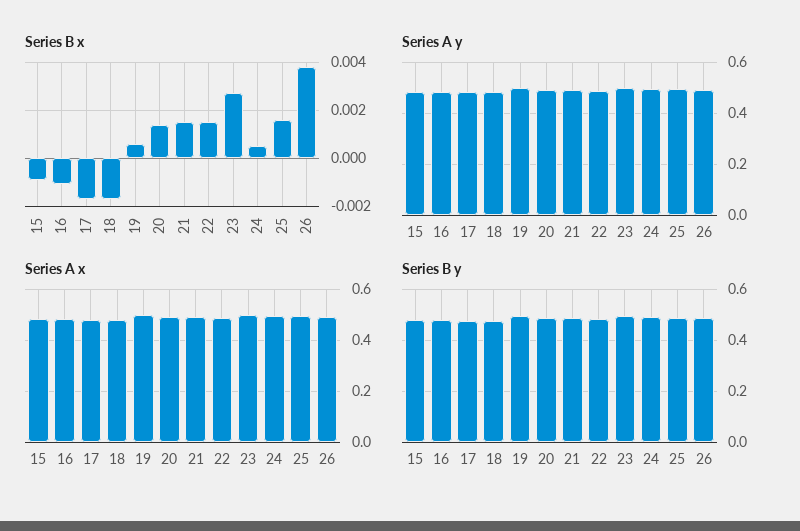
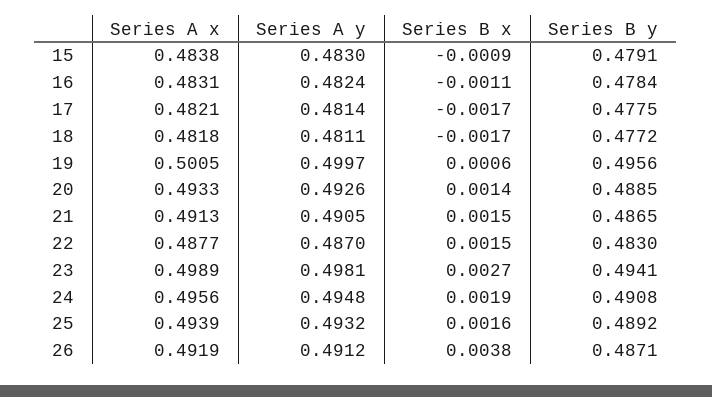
  {
    "Series B x": {
      "15": -0.0009,
      "16": -0.0011,
      "17": -0.0017,
      "18": -0.0017,
      "19": 0.0006,
      "20": 0.0014,
      "21": 0.0015,
      "22": 0.0015,
      "23": 0.0027,
-     "24": 0.0005,
+     "24": 0.0019,
      "25": 0.0016,
      "26": 0.0038
    },
    "Series A y": {
      "15": 0.483,
      "16": 0.4824,
      "17": 0.4814,
      "18": 0.4811,
      "19": 0.4997,
      "20": 0.4926,
      "21": 0.4905,
      "22": 0.487,
      "23": 0.4981,
      "24": 0.4948,
      "25": 0.4932,
      "26": 0.4912
    },
    "Series A x": {
      "15": 0.4838,
      "16": 0.4831,
      "17": 0.4821,
      "18": 0.4818,
      "19": 0.5005,
      "20": 0.4933,
      "21": 0.4913,
      "22": 0.4877,
      "23": 0.4989,
      "24": 0.4956,
      "25": 0.4939,
      "26": 0.4919
    },
    "Series B y": {
      "15": 0.4791,
      "16": 0.4784,
      "17": 0.4775,
      "18": 0.4772,
      "19": 0.4956,
      "20": 0.4885,
      "21": 0.4865,
      "22": 0.483,
      "23": 0.4941,
      "24": 0.4908,
      "25": 0.4892,
      "26": 0.4871
    }
  }

